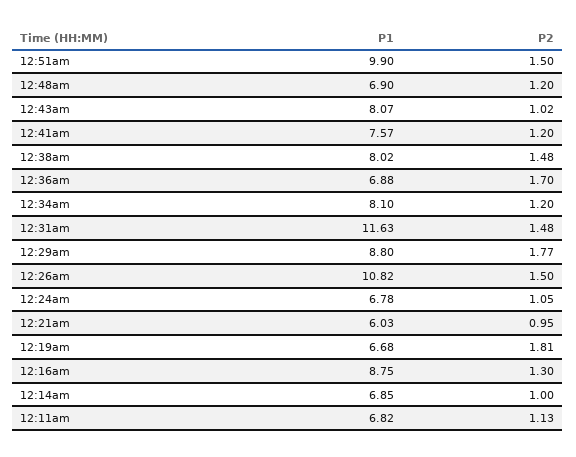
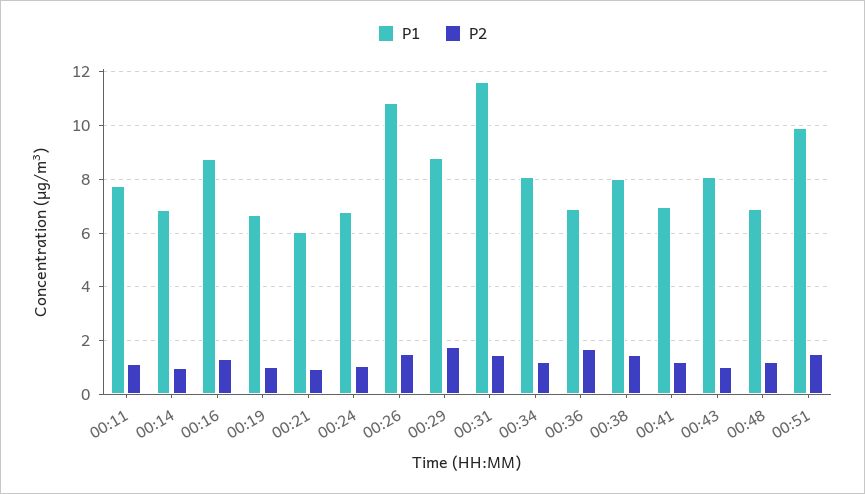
  {
    "P1": {
      "12:51am": 9.9,
      "12:48am": 6.9,
      "12:43am": 8.07,
-     "12:41am": 7.57,
+     "12:41am": 7,
      "12:38am": 8.02,
      "12:36am": 6.88,
      "12:34am": 8.1,
      "12:31am": 11.63,
      "12:29am": 8.8,
      "12:26am": 10.82,
      "12:24am": 6.78,
      "12:21am": 6.03,
      "12:19am": 6.68,
      "12:16am": 8.75,
      "12:14am": 6.85,
-     "12:11am": 6.82
+     "12:11am": 7.75
    },
    "P2": {
      "12:51am": 1.5,
      "12:48am": 1.2,
      "12:43am": 1.02,
      "12:41am": 1.2,
      "12:38am": 1.48,
      "12:36am": 1.7,
      "12:34am": 1.2,
      "12:31am": 1.48,
      "12:29am": 1.77,
      "12:26am": 1.5,
      "12:24am": 1.05,
      "12:21am": 0.95,
-     "12:19am": 1.81,
+     "12:19am": 1,
      "12:16am": 1.3,
      "12:14am": 1,
      "12:11am": 1.13
    }
  }

